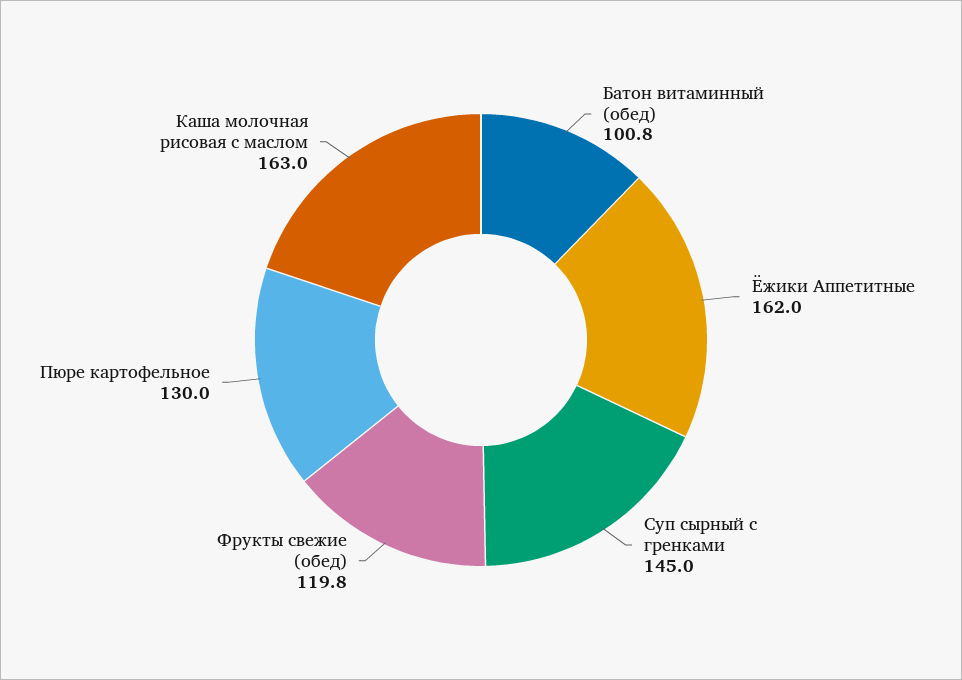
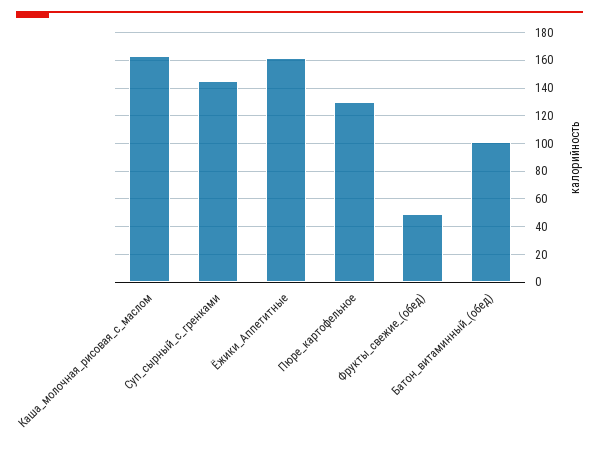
  {
    "Батон витаминный (обед)": 100.8,
    "Ёжики Аппетитные": 162,
    "Суп сырный с гренками": 145,
-   "Фрукты свежие (обед)": 119.8,
+   "Фрукты свежие (обед)": 50,
    "Пюре картофельное": 130,
    "Каша молочная рисовая с маслом": 163
  }

